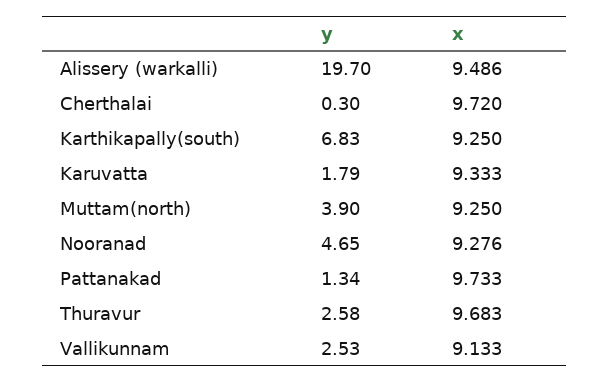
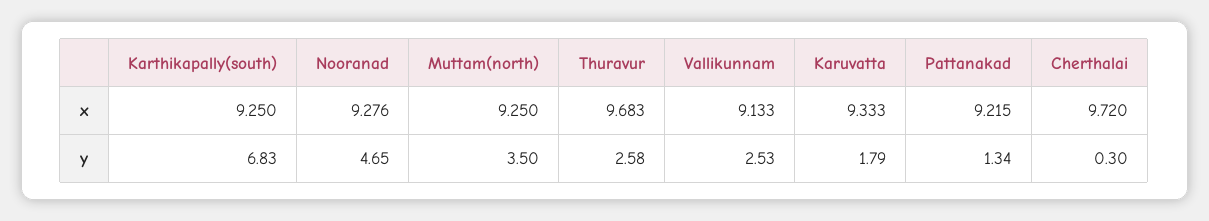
  {
    "y": {
-     "Alissery (warkalli)": 19.7,
      "Cherthalai": 0.3,
      "Karthikapally(south)": 6.83,
      "Karuvatta": 1.79,
-     "Muttam(north)": 3.9,
+     "Muttam(north)": 3.5,
      "Nooranad": 4.65,
      "Pattanakad": 1.34,
      "Thuravur": 2.58,
      "Vallikunnam": 2.53
    },
    "x": {
-     "Alissery (warkalli)": 9.486,
      "Cherthalai": 9.72,
      "Karthikapally(south)": 9.25,
      "Karuvatta": 9.333,
      "Muttam(north)": 9.25,
      "Nooranad": 9.276,
-     "Pattanakad": 9.733,
+     "Pattanakad": 9.215,
      "Thuravur": 9.683,
      "Vallikunnam": 9.133
    }
  }

